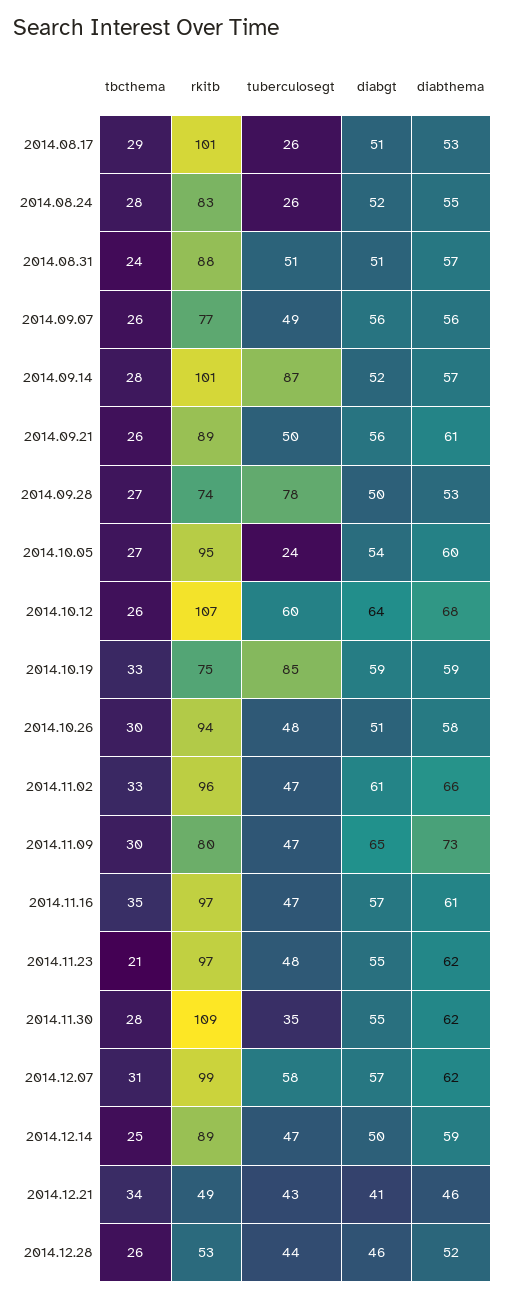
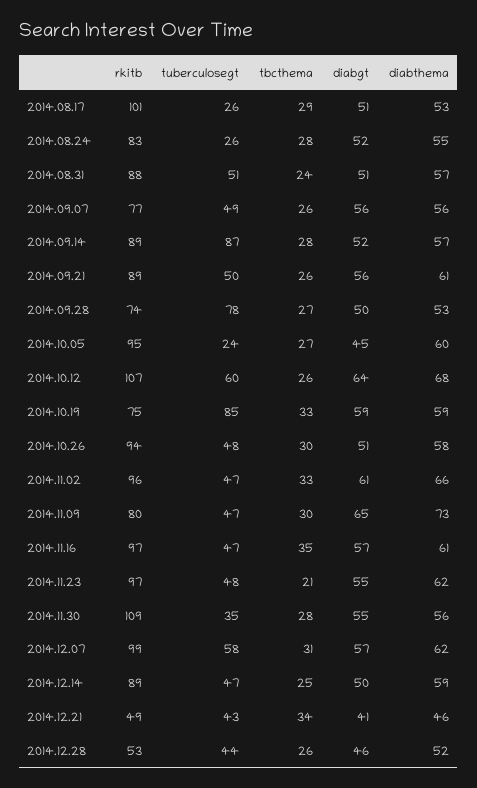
  {
    "tbcthema": {
      "2014.08.17": 29,
      "2014.08.24": 28,
      "2014.08.31": 24,
      "2014.09.07": 26,
      "2014.09.14": 28,
      "2014.09.21": 26,
      "2014.09.28": 27,
      "2014.10.05": 27,
      "2014.10.12": 26,
      "2014.10.19": 33,
      "2014.10.26": 30,
      "2014.11.02": 33,
      "2014.11.09": 30,
      "2014.11.16": 35,
      "2014.11.23": 21,
      "2014.11.30": 28,
      "2014.12.07": 31,
      "2014.12.14": 25,
      "2014.12.21": 34,
      "2014.12.28": 26
    },
    "rkitb": {
      "2014.08.17": 101,
      "2014.08.24": 83,
      "2014.08.31": 88,
      "2014.09.07": 77,
-     "2014.09.14": 101,
+     "2014.09.14": 89,
      "2014.09.21": 89,
      "2014.09.28": 74,
      "2014.10.05": 95,
      "2014.10.12": 107,
      "2014.10.19": 75,
      "2014.10.26": 94,
      "2014.11.02": 96,
      "2014.11.09": 80,
      "2014.11.16": 97,
      "2014.11.23": 97,
      "2014.11.30": 109,
      "2014.12.07": 99,
      "2014.12.14": 89,
      "2014.12.21": 49,
      "2014.12.28": 53
    },
    "tuberculosegt": {
      "2014.08.17": 26,
      "2014.08.24": 26,
      "2014.08.31": 51,
      "2014.09.07": 49,
      "2014.09.14": 87,
      "2014.09.21": 50,
      "2014.09.28": 78,
      "2014.10.05": 24,
      "2014.10.12": 60,
      "2014.10.19": 85,
      "2014.10.26": 48,
      "2014.11.02": 47,
      "2014.11.09": 47,
      "2014.11.16": 47,
      "2014.11.23": 48,
      "2014.11.30": 35,
      "2014.12.07": 58,
      "2014.12.14": 47,
      "2014.12.21": 43,
      "2014.12.28": 44
    },
    "diabgt": {
      "2014.08.17": 51,
      "2014.08.24": 52,
      "2014.08.31": 51,
      "2014.09.07": 56,
      "2014.09.14": 52,
      "2014.09.21": 56,
      "2014.09.28": 50,
-     "2014.10.05": 54,
+     "2014.10.05": 45,
      "2014.10.12": 64,
      "2014.10.19": 59,
      "2014.10.26": 51,
      "2014.11.02": 61,
      "2014.11.09": 65,
      "2014.11.16": 57,
      "2014.11.23": 55,
      "2014.11.30": 55,
      "2014.12.07": 57,
      "2014.12.14": 50,
      "2014.12.21": 41,
      "2014.12.28": 46
    },
    "diabthema": {
      "2014.08.17": 53,
      "2014.08.24": 55,
      "2014.08.31": 57,
      "2014.09.07": 56,
      "2014.09.14": 57,
      "2014.09.21": 61,
      "2014.09.28": 53,
      "2014.10.05": 60,
      "2014.10.12": 68,
      "2014.10.19": 59,
      "2014.10.26": 58,
      "2014.11.02": 66,
      "2014.11.09": 73,
      "2014.11.16": 61,
      "2014.11.23": 62,
-     "2014.11.30": 62,
+     "2014.11.30": 56,
      "2014.12.07": 62,
      "2014.12.14": 59,
      "2014.12.21": 46,
      "2014.12.28": 52
    }
  }

